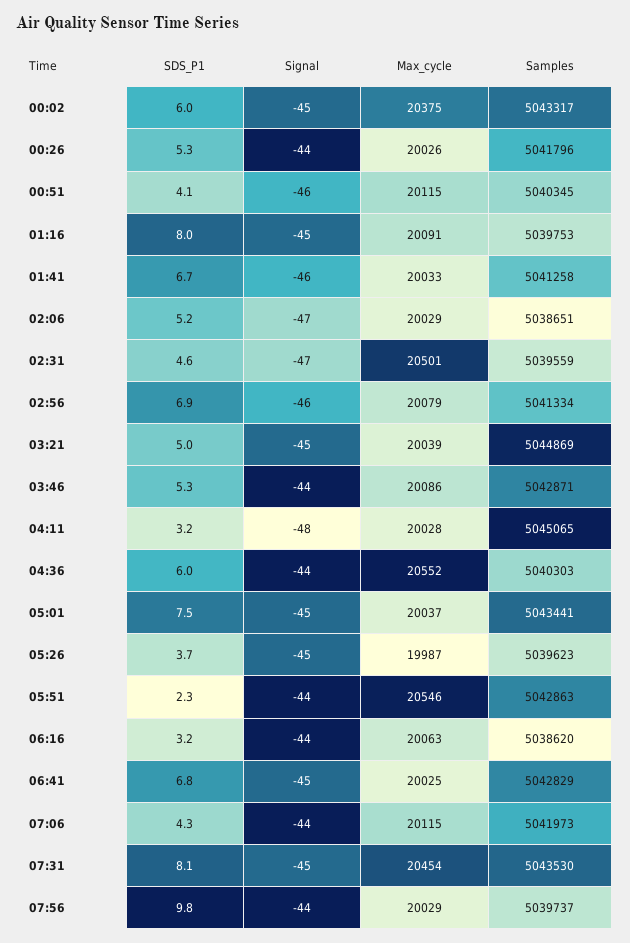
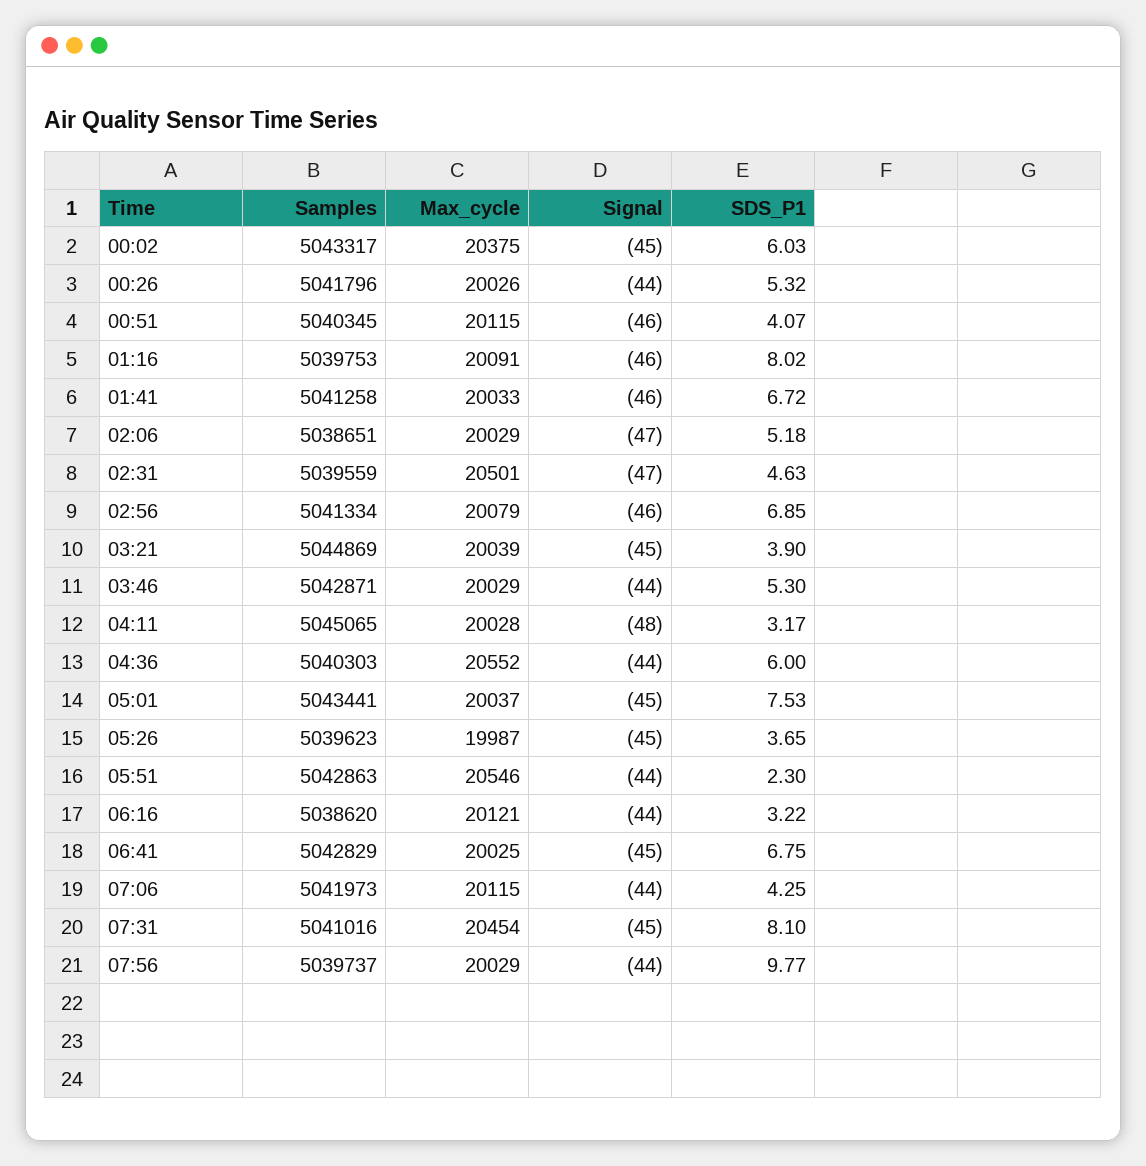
  {
    "SDS_P1": {
      "00:02": 6.03,
      "00:26": 5.32,
      "00:51": 4.07,
      "01:16": 8.02,
      "01:41": 6.72,
      "02:06": 5.18,
      "02:31": 4.63,
      "02:56": 6.85,
-     "03:21": 5,
+     "03:21": 3.9,
      "03:46": 5.3,
      "04:11": 3.17,
      "04:36": 6,
      "05:01": 7.53,
      "05:26": 3.65,
      "05:51": 2.3,
      "06:16": 3.22,
      "06:41": 6.75,
      "07:06": 4.25,
      "07:31": 8.1,
      "07:56": 9.77
    },
    "Signal": {
      "00:02": -45,
      "00:26": -44,
      "00:51": -46,
-     "01:16": -45,
+     "01:16": -46,
      "01:41": -46,
      "02:06": -47,
      "02:31": -47,
      "02:56": -46,
      "03:21": -45,
      "03:46": -44,
      "04:11": -48,
      "04:36": -44,
      "05:01": -45,
      "05:26": -45,
      "05:51": -44,
      "06:16": -44,
      "06:41": -45,
      "07:06": -44,
      "07:31": -45,
      "07:56": -44
    },
    "Max_cycle": {
      "00:02": 20375,
      "00:26": 20026,
      "00:51": 20115,
      "01:16": 20091,
      "01:41": 20033,
      "02:06": 20029,
      "02:31": 20501,
      "02:56": 20079,
      "03:21": 20039,
-     "03:46": 20086,
+     "03:46": 20029,
      "04:11": 20028,
      "04:36": 20552,
      "05:01": 20037,
      "05:26": 19987,
      "05:51": 20546,
-     "06:16": 20063,
+     "06:16": 20121,
      "06:41": 20025,
      "07:06": 20115,
      "07:31": 20454,
      "07:56": 20029
    },
    "Samples": {
      "00:02": 5043317,
      "00:26": 5041796,
      "00:51": 5040345,
      "01:16": 5039753,
      "01:41": 5041258,
      "02:06": 5038651,
      "02:31": 5039559,
      "02:56": 5041334,
      "03:21": 5044869,
      "03:46": 5042871,
      "04:11": 5045065,
      "04:36": 5040303,
      "05:01": 5043441,
      "05:26": 5039623,
      "05:51": 5042863,
      "06:16": 5038620,
      "06:41": 5042829,
      "07:06": 5041973,
-     "07:31": 5043530,
+     "07:31": 5041016,
      "07:56": 5039737
    }
  }

